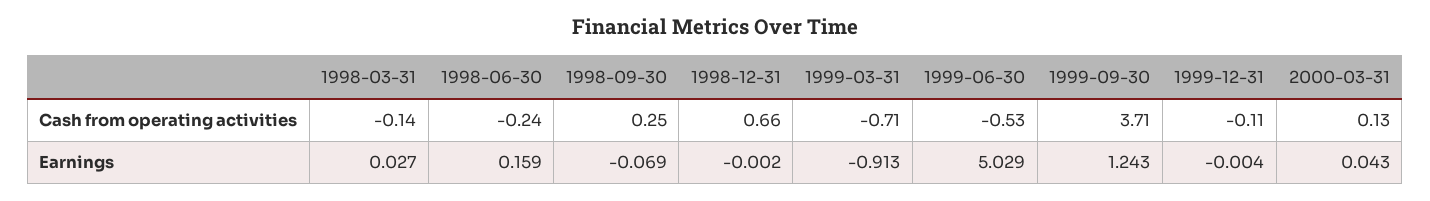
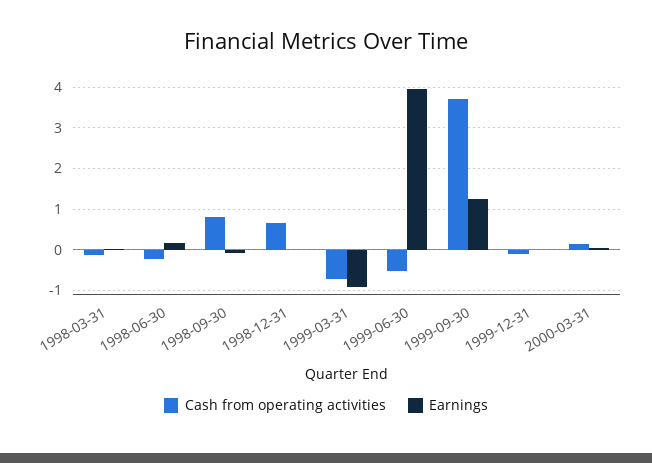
  {
    "Cash from operating activities": {
      "1998-03-31": -0.14,
      "1998-06-30": -0.24,
-     "1998-09-30": 0.25,
+     "1998-09-30": 0.8,
      "1998-12-31": 0.66,
      "1999-03-31": -0.71,
      "1999-06-30": -0.53,
      "1999-09-30": 3.71,
      "1999-12-31": -0.11,
      "2000-03-31": 0.13
    },
    "Earnings": {
      "1998-03-31": 0.027,
      "1998-06-30": 0.159,
      "1998-09-30": -0.069,
      "1998-12-31": -0.002,
      "1999-03-31": -0.913,
-     "1999-06-30": 5.029,
+     "1999-06-30": 4,
      "1999-09-30": 1.243,
      "1999-12-31": -0.004,
      "2000-03-31": 0.043
    }
  }

